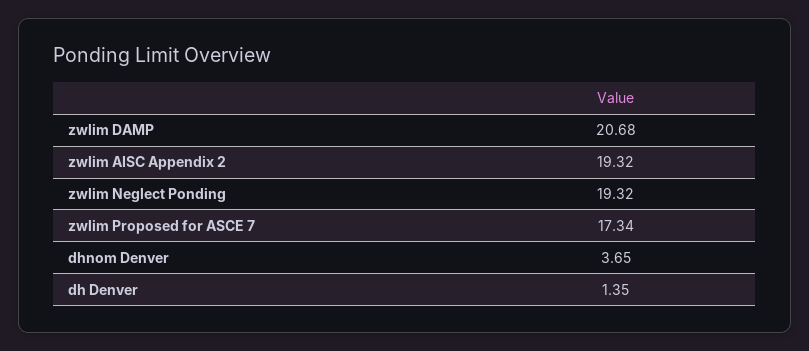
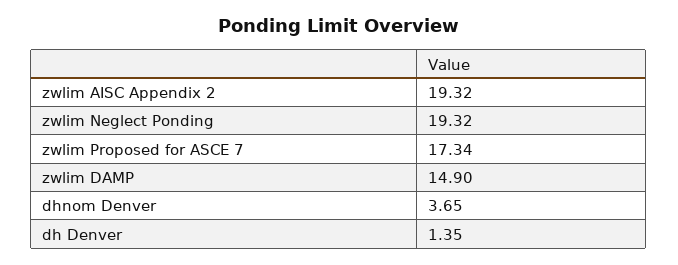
  {
-   "zwlim DAMP": 20.68,
+   "zwlim DAMP": 14.9,
    "zwlim AISC Appendix 2": 19.32,
    "zwlim Neglect Ponding": 19.32,
    "zwlim Proposed for ASCE 7": 17.34,
    "dhnom Denver": 3.65,
    "dh Denver": 1.35
  }

